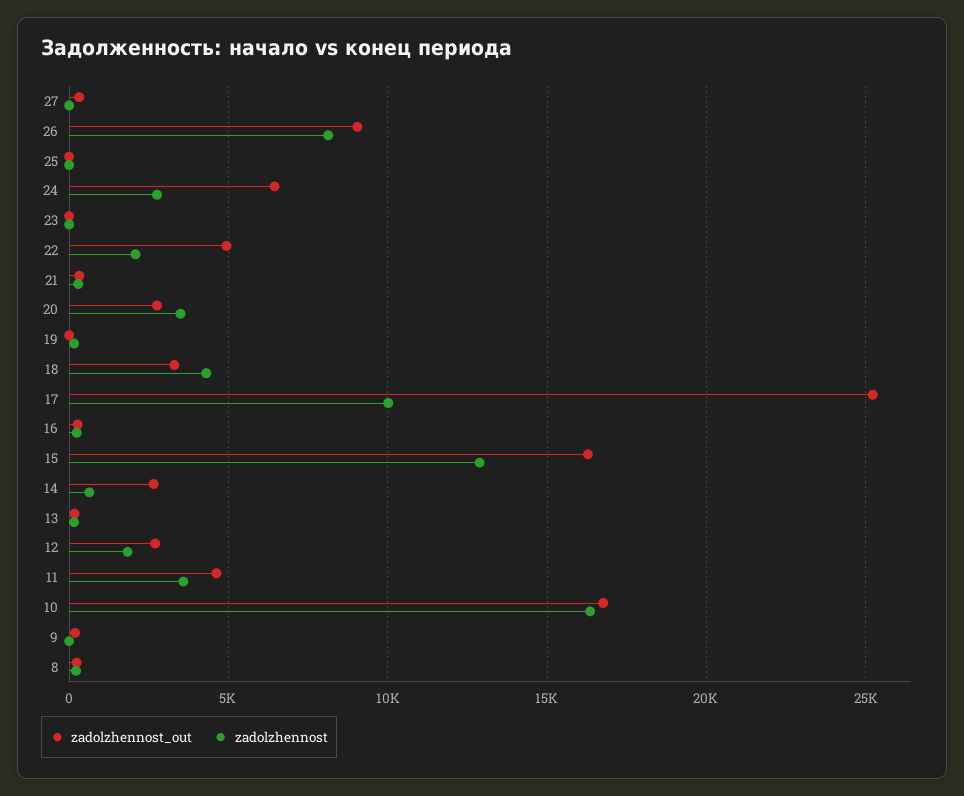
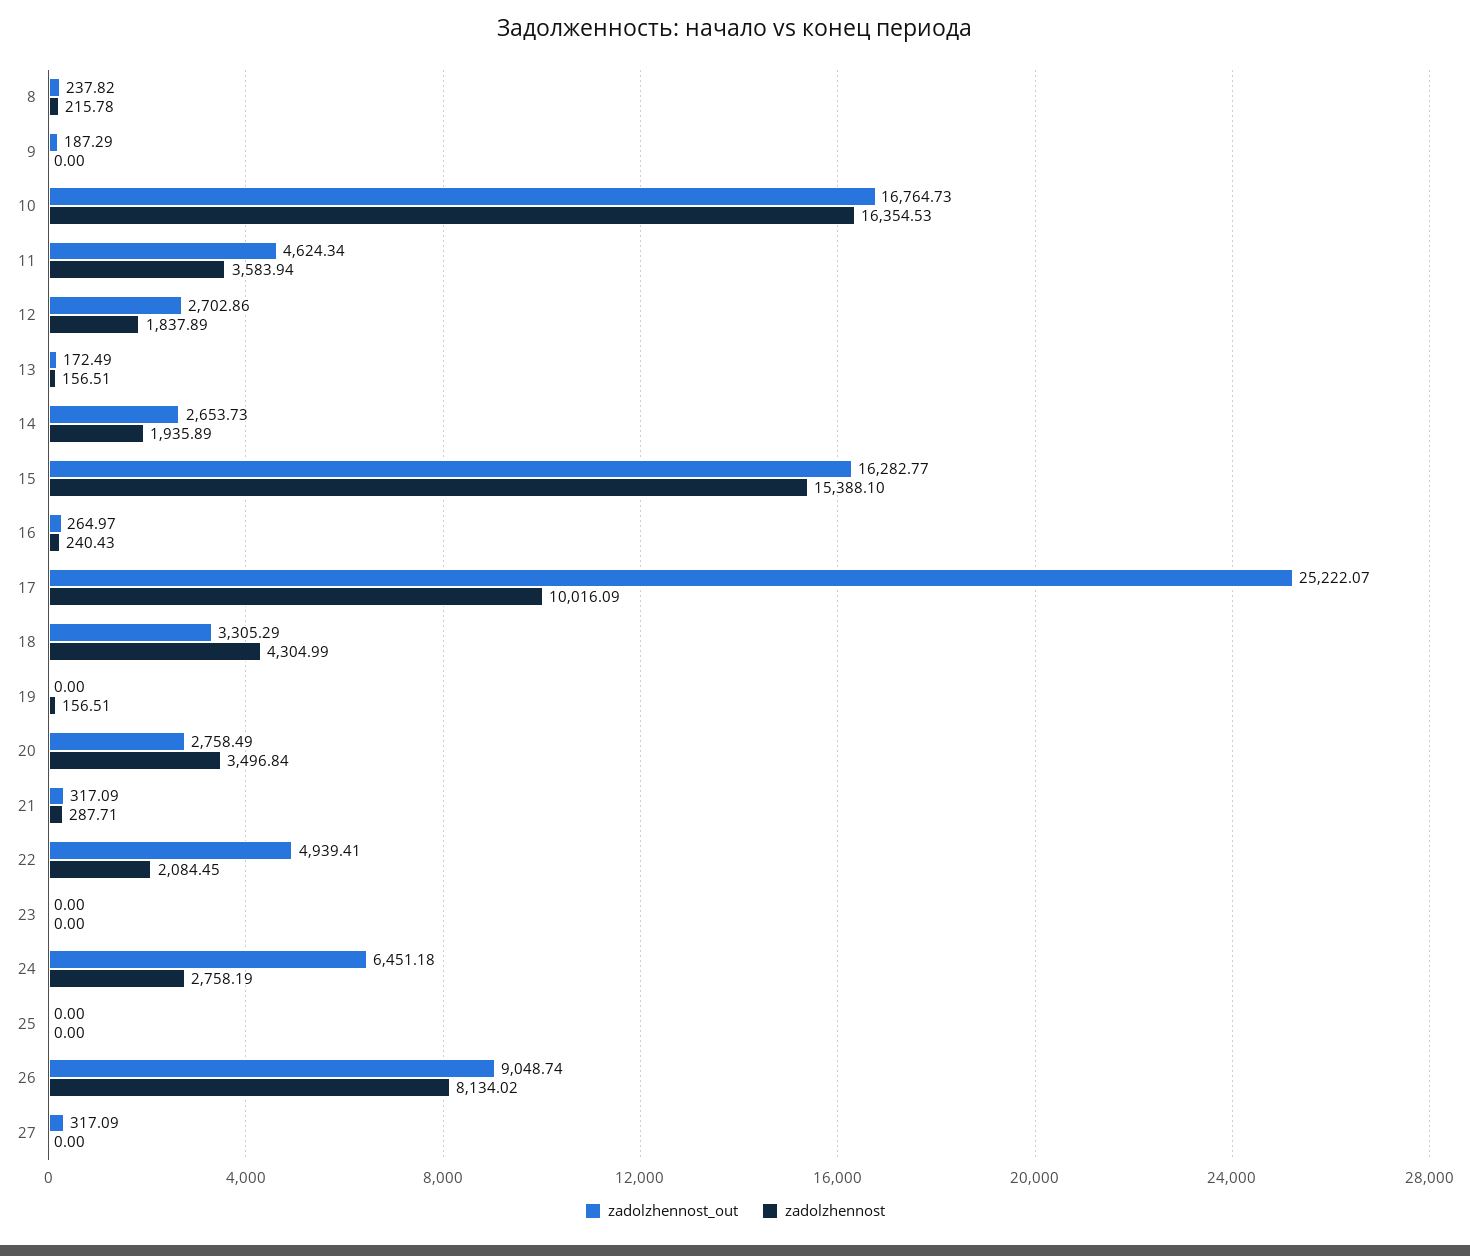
  {
    "zadolzhennost_out": {
      "27": 317.09,
      "26": 9048.74,
      "25": 0,
      "24": 6451.18,
      "23": 0,
      "22": 4939.41,
      "21": 317.09,
      "20": 2758.49,
      "19": 0,
      "18": 3305.29,
      "17": 25222.07,
      "16": 264.97,
      "15": 16282.77,
      "14": 2653.73,
      "13": 172.49,
      "12": 2702.86,
      "11": 4624.34,
      "10": 16764.73,
      "9": 187.29,
      "8": 237.82
    },
    "zadolzhennost": {
      "27": 0,
      "26": 8134.02,
      "25": 0,
      "24": 2758.19,
      "23": 0,
      "22": 2084.45,
      "21": 287.71,
      "20": 3496.84,
      "19": 156.51,
      "18": 4304.99,
      "17": 10016.09,
      "16": 240.43,
-     "15": 13000,
+     "15": 15388.1,
-     "14": 500,
+     "14": 1935.89,
      "13": 156.51,
      "12": 1837.89,
      "11": 3583.94,
      "10": 16354.53,
      "9": 0,
      "8": 215.78
    }
  }

